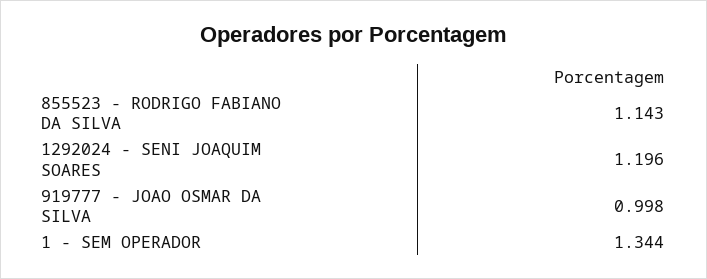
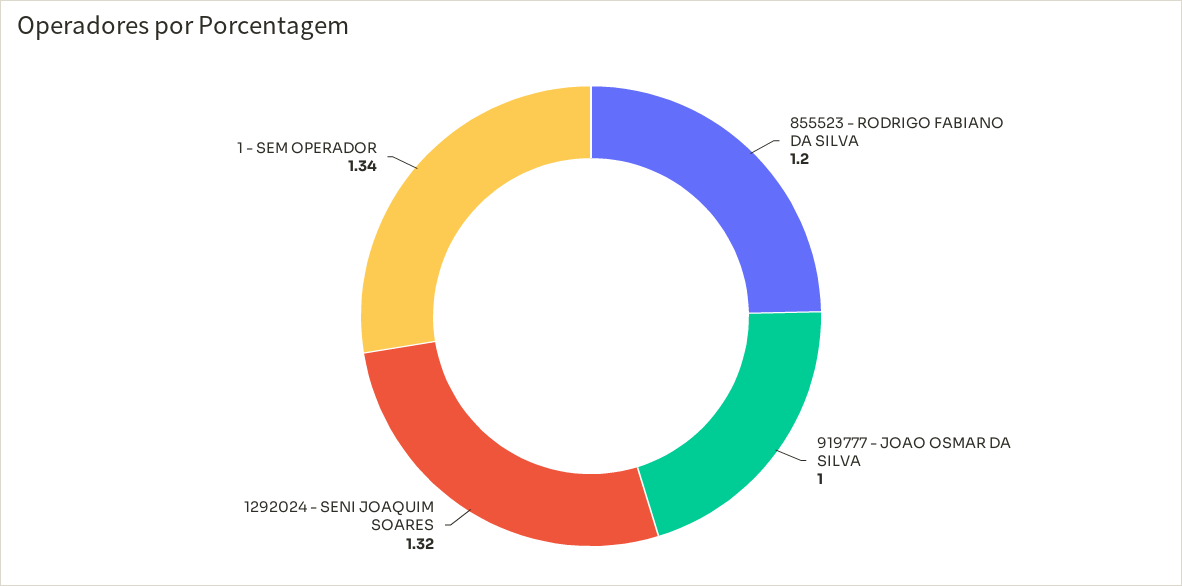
  {
-   "855523 - RODRIGO FABIANO DA SILVA": 1.143,
+   "855523 - RODRIGO FABIANO DA SILVA": 1.2,
-   "1292024 - SENI JOAQUIM SOARES": 1.196,
+   "1292024 - SENI JOAQUIM SOARES": 1.32,
    "919777 - JOAO OSMAR DA SILVA": 0.998,
    "1 - SEM OPERADOR": 1.344
  }

